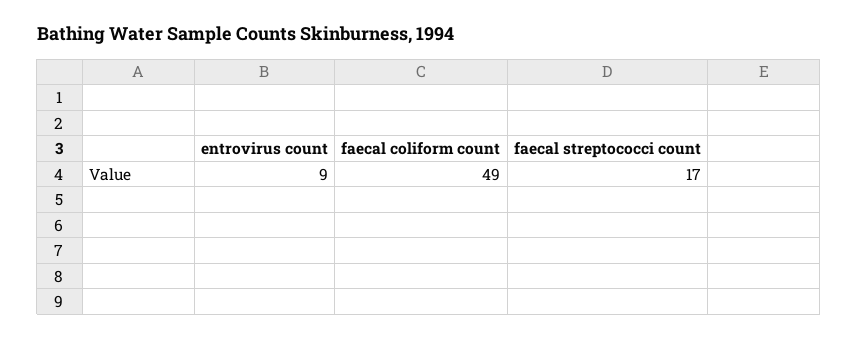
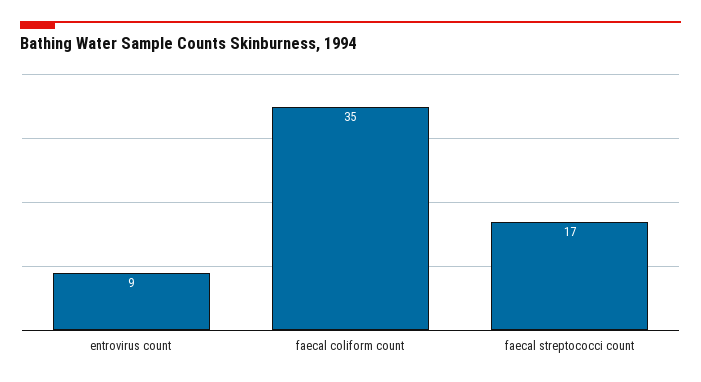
  {
    "entrovirus count": 9,
-   "faecal coliform count": 49,
+   "faecal coliform count": 35,
    "faecal streptococci count": 17
  }

